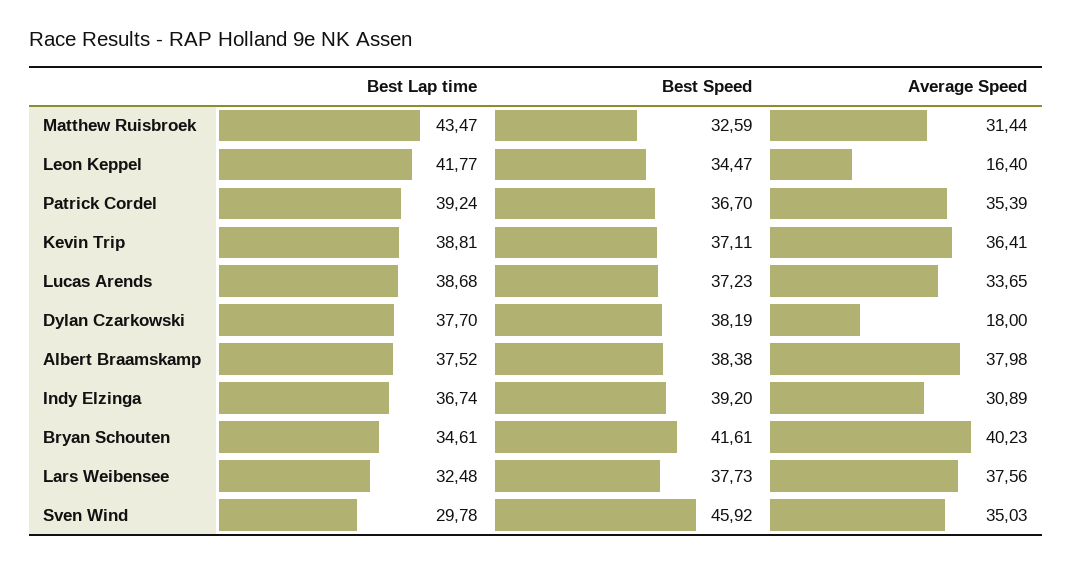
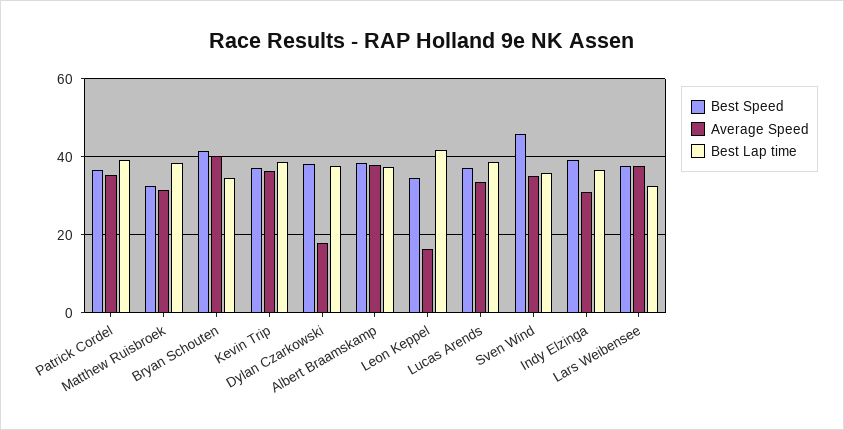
  {
    "Best Lap time": {
-     "Matthew Ruisbroek": 43.47,
+     "Matthew Ruisbroek": 38,
      "Leon Keppel": 41.77,
      "Patrick Cordel": 39.24,
      "Kevin Trip": 38.81,
      "Lucas Arends": 38.68,
      "Dylan Czarkowski": 37.7,
      "Albert Braamskamp": 37.52,
      "Indy Elzinga": 36.74,
      "Bryan Schouten": 34.61,
      "Lars Weibensee": 32.48,
-     "Sven Wind": 29.78
+     "Sven Wind": 36
    },
    "Best Speed": {
      "Matthew Ruisbroek": 32.59,
      "Leon Keppel": 34.47,
      "Patrick Cordel": 36.7,
      "Kevin Trip": 37.11,
      "Lucas Arends": 37.23,
      "Dylan Czarkowski": 38.19,
      "Albert Braamskamp": 38.38,
      "Indy Elzinga": 39.2,
      "Bryan Schouten": 41.61,
      "Lars Weibensee": 37.73,
      "Sven Wind": 45.92
    },
    "Average Speed": {
      "Matthew Ruisbroek": 31.44,
      "Leon Keppel": 16.4,
      "Patrick Cordel": 35.39,
      "Kevin Trip": 36.41,
      "Lucas Arends": 33.65,
      "Dylan Czarkowski": 18,
      "Albert Braamskamp": 37.98,
      "Indy Elzinga": 30.89,
      "Bryan Schouten": 40.23,
      "Lars Weibensee": 37.56,
      "Sven Wind": 35.03
    }
  }

